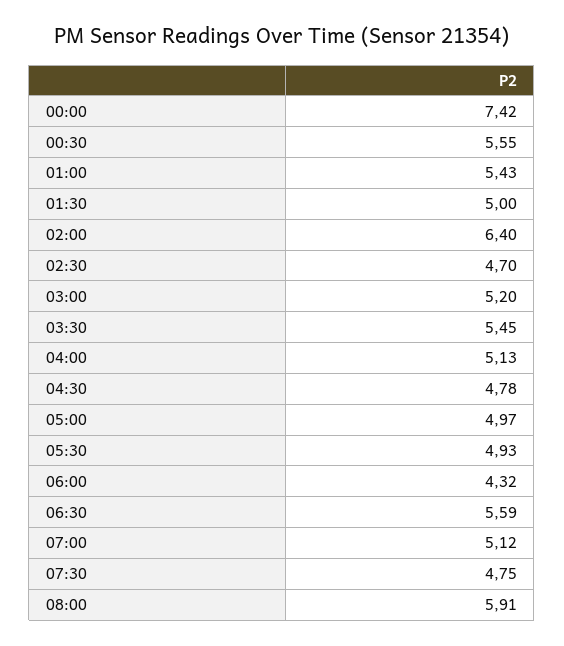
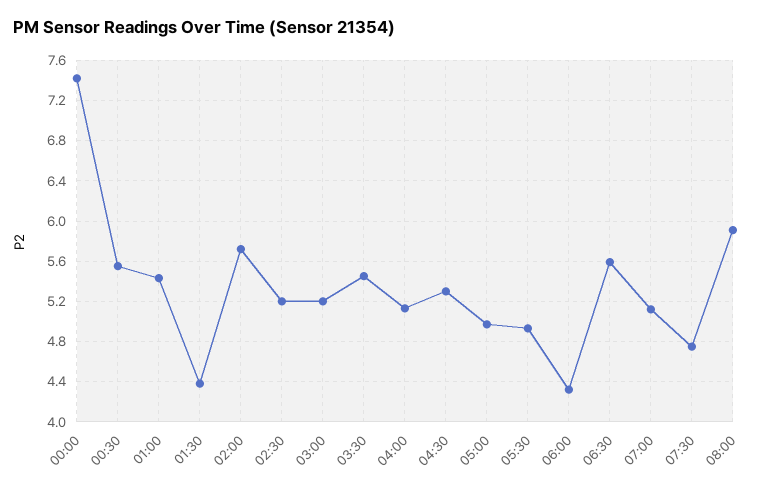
  {
    "00:00": 7.42,
    "00:30": 5.55,
    "01:00": 5.43,
-   "01:30": 5,
+   "01:30": 4.4,
-   "02:00": 6.4,
+   "02:00": 5.7,
-   "02:30": 4.7,
+   "02:30": 5.2,
    "03:00": 5.2,
    "03:30": 5.45,
    "04:00": 5.13,
-   "04:30": 4.78,
+   "04:30": 5.3,
    "05:00": 4.97,
    "05:30": 4.93,
    "06:00": 4.32,
    "06:30": 5.59,
    "07:00": 5.12,
    "07:30": 4.75,
    "08:00": 5.91
  }

